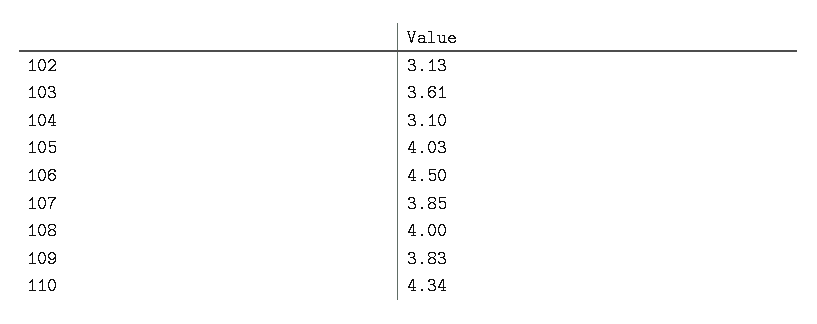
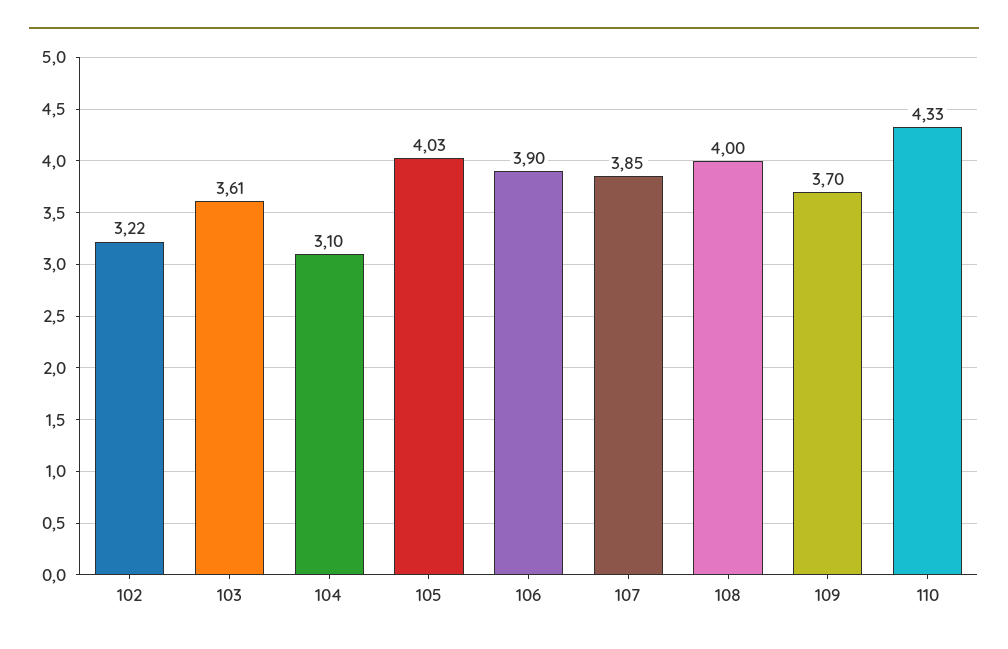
  {
-   "102": 3.13,
+   "102": 3.22,
    "103": 3.61,
    "104": 3.1,
    "105": 4.03,
-   "106": 4.5,
+   "106": 3.9,
    "107": 3.85,
    "108": 4,
-   "109": 3.83,
+   "109": 3.7,
-   "110": 4.34
+   "110": 4.33
  }

